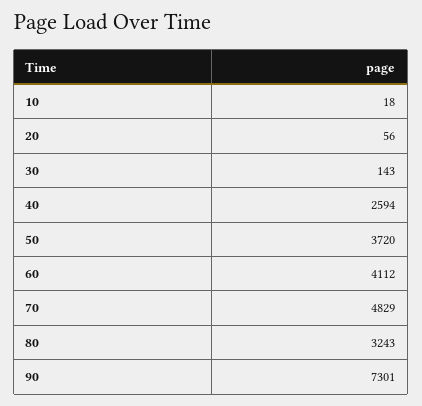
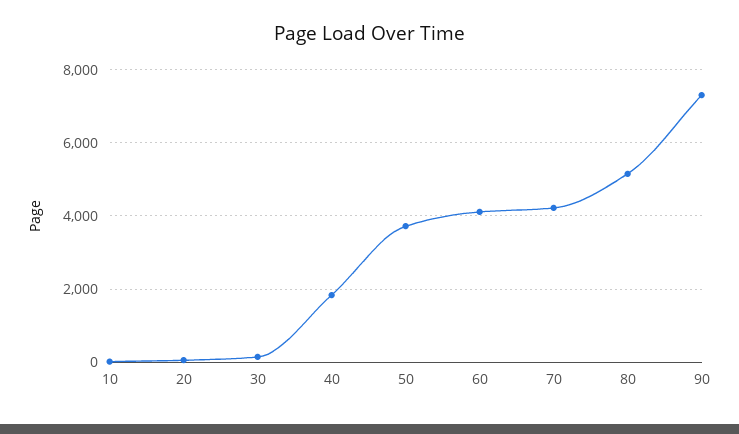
  {
    "10": 18,
    "20": 56,
    "30": 143,
-   "40": 2594,
+   "40": 1800,
    "50": 3720,
    "60": 4112,
-   "70": 4829,
+   "70": 4200,
-   "80": 3243,
+   "80": 5200,
    "90": 7301
  }

